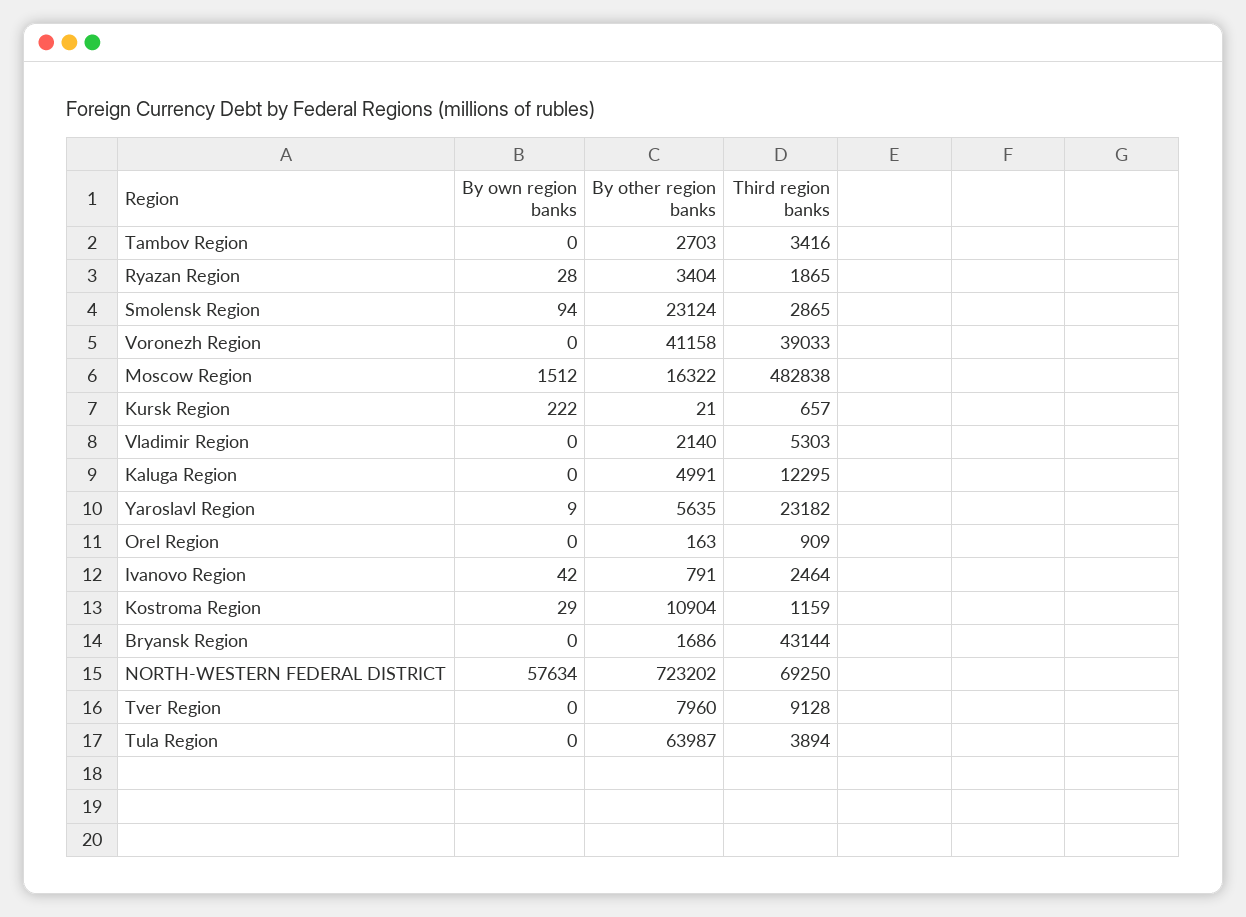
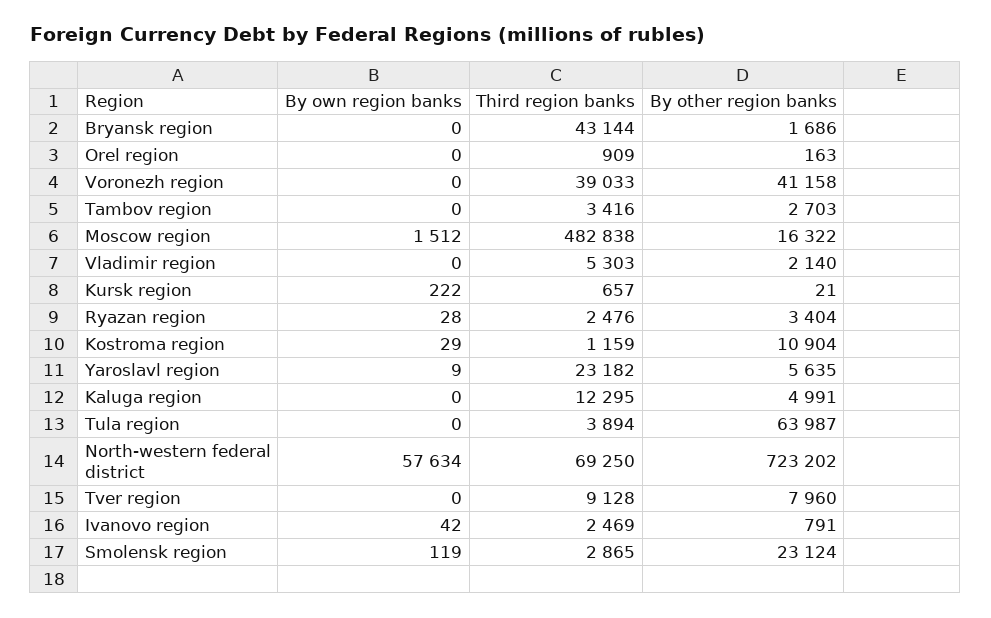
  {
    "By own region banks": {
      "Tambov Region": 0,
      "Ryazan Region": 28,
-     "Smolensk Region": 94,
+     "Smolensk Region": 119,
      "Voronezh Region": 0,
      "Moscow Region": 1512,
      "Kursk Region": 222,
      "Vladimir Region": 0,
      "Kaluga Region": 0,
      "Yaroslavl Region": 9,
      "Orel Region": 0,
      "Ivanovo Region": 42,
      "Kostroma Region": 29,
      "Bryansk Region": 0,
      "NORTH-WESTERN FEDERAL DISTRICT": 57634,
      "Tver Region": 0,
      "Tula Region": 0
    },
    "By other region banks": {
      "Tambov Region": 2703,
      "Ryazan Region": 3404,
      "Smolensk Region": 23124,
      "Voronezh Region": 41158,
      "Moscow Region": 16322,
      "Kursk Region": 21,
      "Vladimir Region": 2140,
      "Kaluga Region": 4991,
      "Yaroslavl Region": 5635,
      "Orel Region": 163,
      "Ivanovo Region": 791,
      "Kostroma Region": 10904,
      "Bryansk Region": 1686,
      "NORTH-WESTERN FEDERAL DISTRICT": 723202,
      "Tver Region": 7960,
      "Tula Region": 63987
    },
    "Third region banks": {
      "Tambov Region": 3416,
-     "Ryazan Region": 1865,
+     "Ryazan Region": 2476,
      "Smolensk Region": 2865,
      "Voronezh Region": 39033,
      "Moscow Region": 482838,
      "Kursk Region": 657,
      "Vladimir Region": 5303,
      "Kaluga Region": 12295,
      "Yaroslavl Region": 23182,
      "Orel Region": 909,
-     "Ivanovo Region": 2464,
+     "Ivanovo Region": 2469,
      "Kostroma Region": 1159,
      "Bryansk Region": 43144,
      "NORTH-WESTERN FEDERAL DISTRICT": 69250,
      "Tver Region": 9128,
      "Tula Region": 3894
    }
  }

